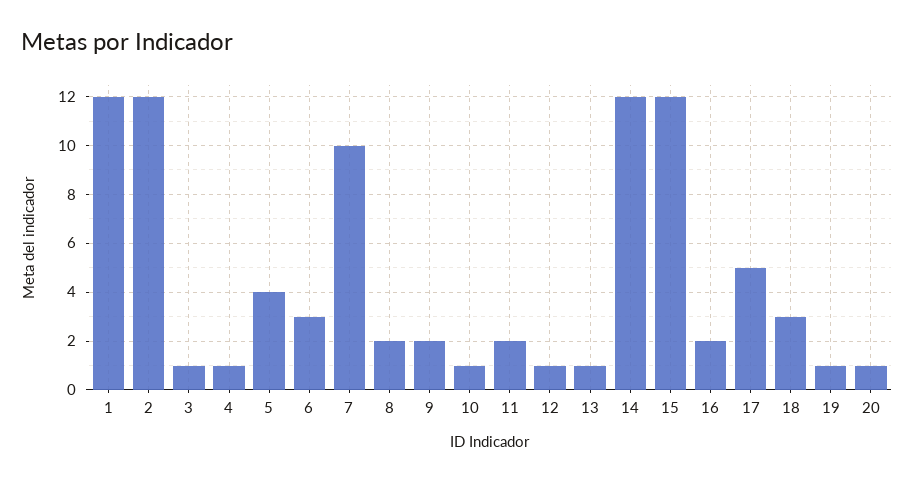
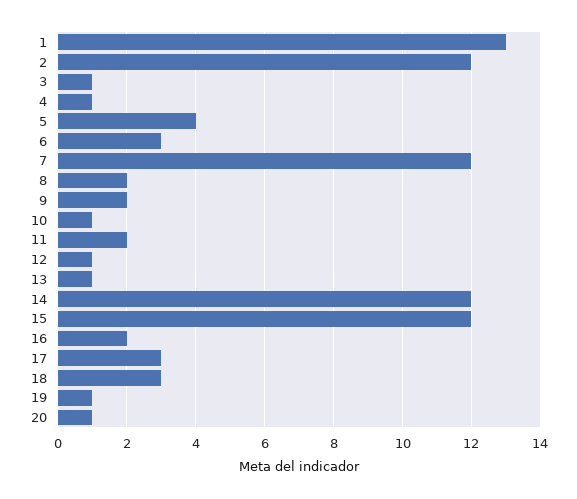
  {
-   "1": 12,
+   "1": 13,
    "2": 12,
    "3": 1,
    "4": 1,
    "5": 4,
    "6": 3,
-   "7": 10,
+   "7": 12,
    "8": 2,
    "9": 2,
    "10": 1,
    "11": 2,
    "12": 1,
    "13": 1,
    "14": 12,
    "15": 12,
    "16": 2,
-   "17": 5,
+   "17": 3,
    "18": 3,
    "19": 1,
    "20": 1
  }

